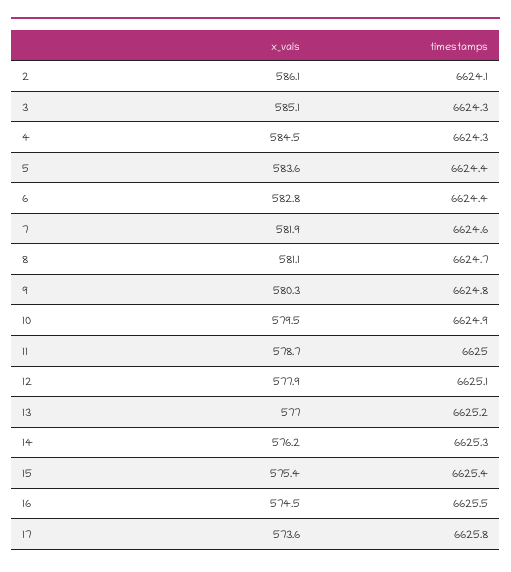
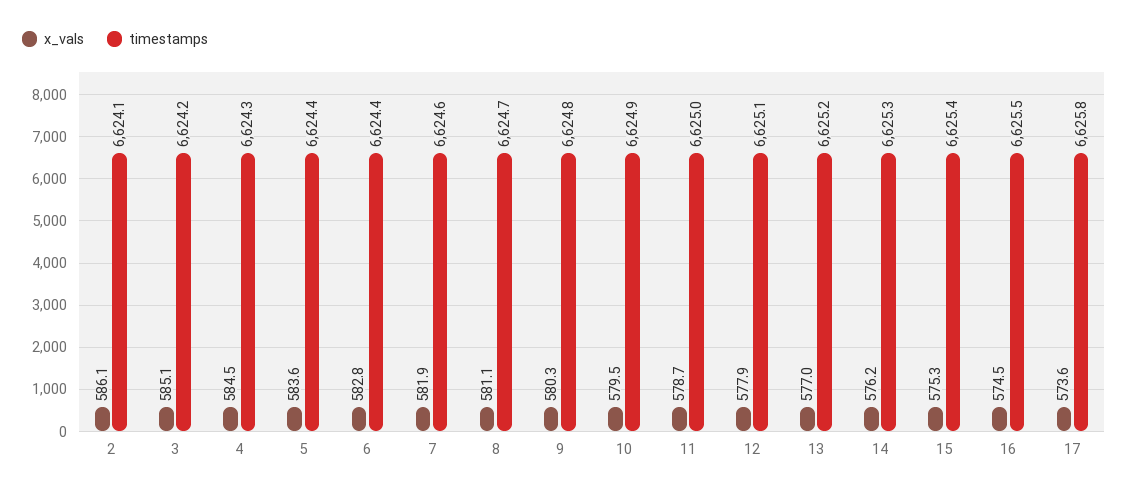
  {
    "x_vals": {
      "2": 586.1,
      "3": 585.1,
      "4": 584.5,
      "5": 583.6,
      "6": 582.8,
      "7": 581.9,
      "8": 581.1,
      "9": 580.3,
      "10": 579.5,
      "11": 578.7,
      "12": 577.9,
      "13": 577,
      "14": 576.2,
-     "15": 575.4,
+     "15": 575.3,
      "16": 574.5,
      "17": 573.6
    },
    "timestamps": {
      "2": 6624.1,
-     "3": 6624.3,
+     "3": 6624.2,
      "4": 6624.3,
      "5": 6624.4,
      "6": 6624.4,
      "7": 6624.6,
      "8": 6624.7,
      "9": 6624.8,
      "10": 6624.9,
      "11": 6625,
      "12": 6625.1,
      "13": 6625.2,
      "14": 6625.3,
      "15": 6625.4,
      "16": 6625.5,
      "17": 6625.8
    }
  }

